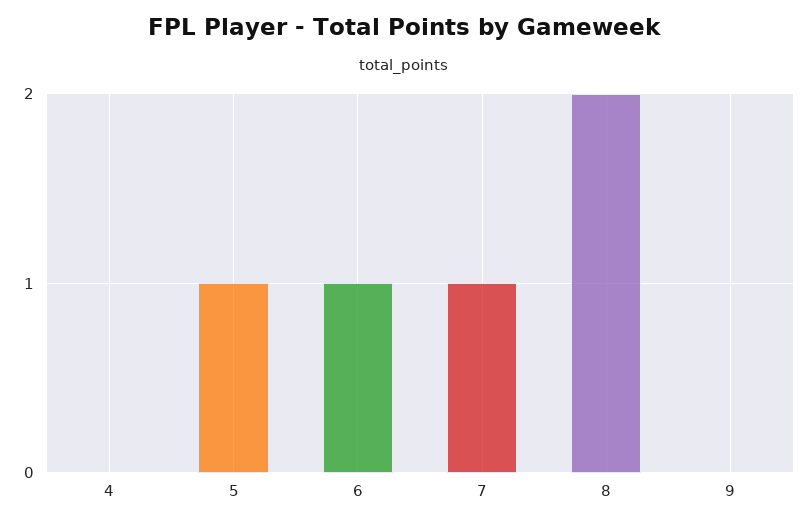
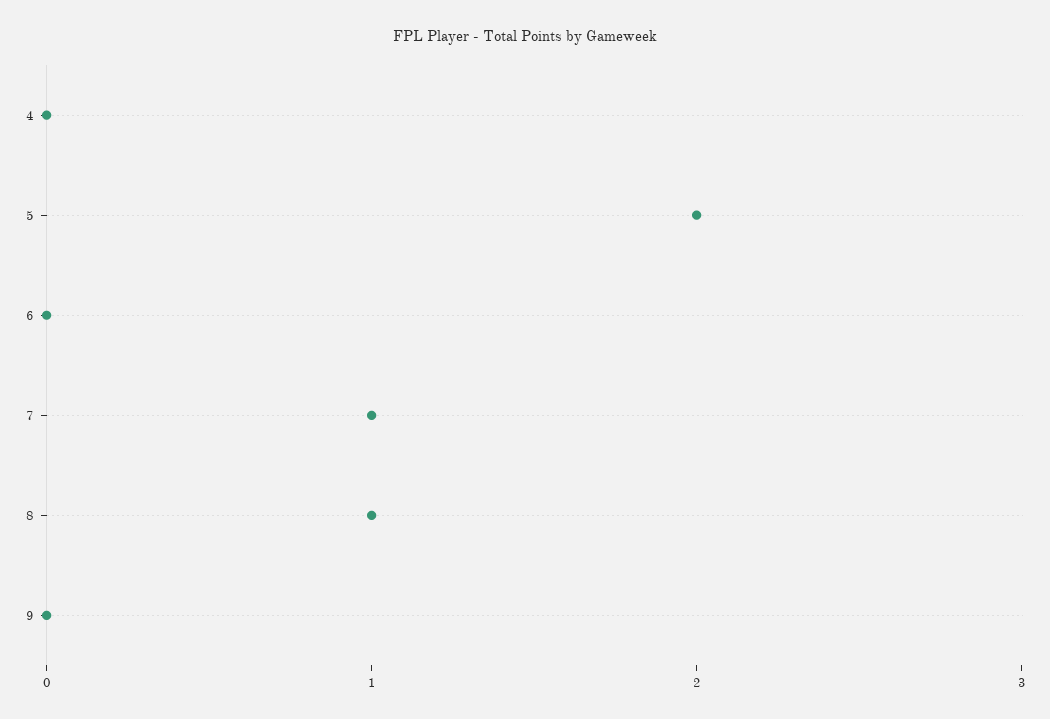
  {
    "4": 0,
-   "5": 1,
+   "5": 2,
-   "6": 1,
+   "6": 0,
    "7": 1,
-   "8": 2,
+   "8": 1,
    "9": 0
  }

